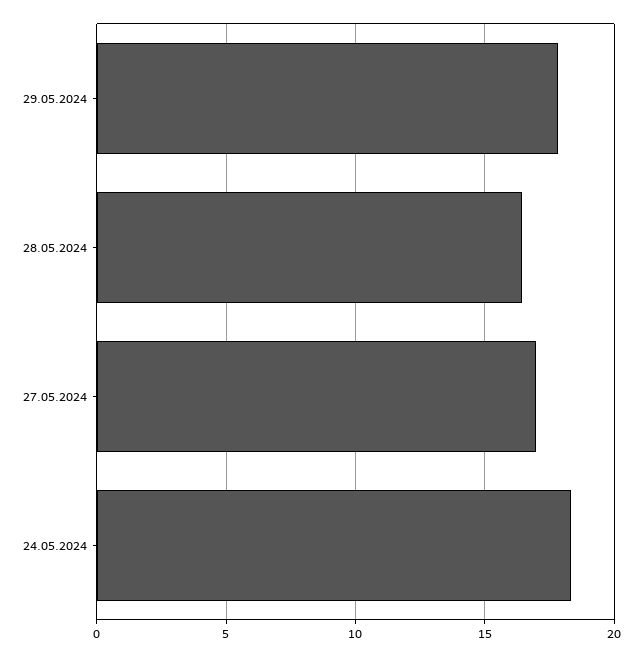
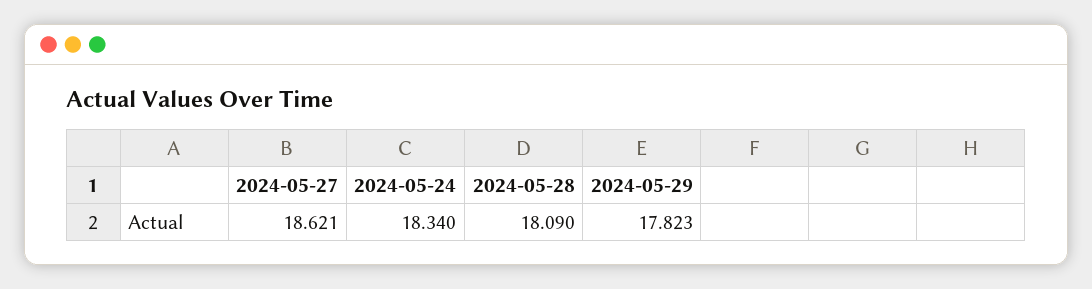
  {
    "29.05.2024": 17.823,
-   "28.05.2024": 16.5,
+   "28.05.2024": 18.09,
-   "27.05.2024": 17,
+   "27.05.2024": 18.621,
    "24.05.2024": 18.34
  }

